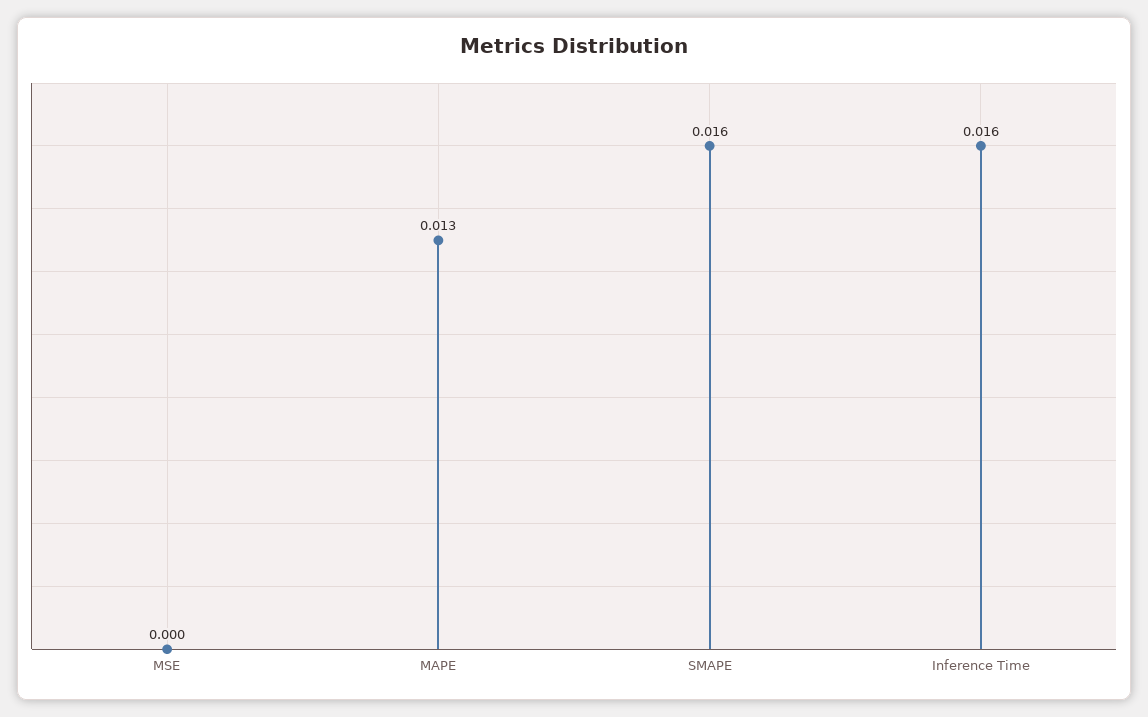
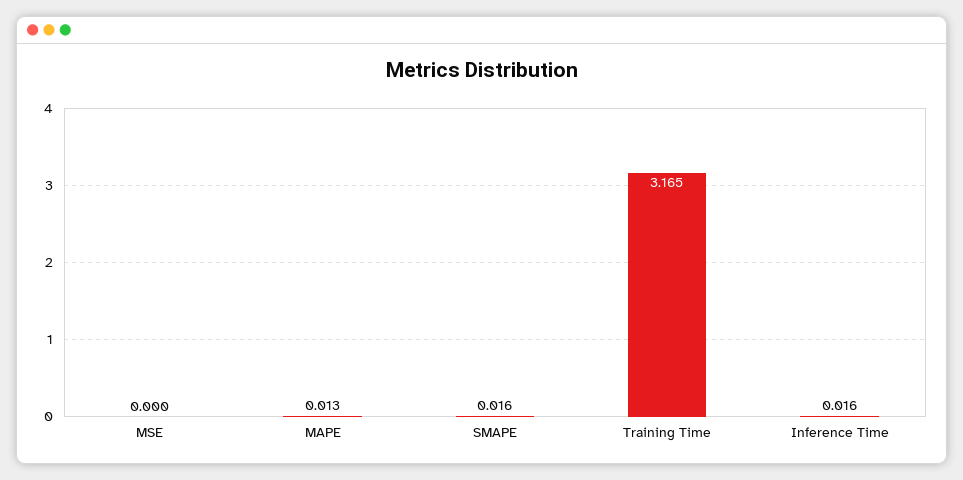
  {
    "MSE": 0,
    "MAPE": 0.013,
    "SMAPE": 0.016,
-   "Inference Time": 0.016
+   "Inference Time": 0.016,
+   "Training Time": 3.165
  }

